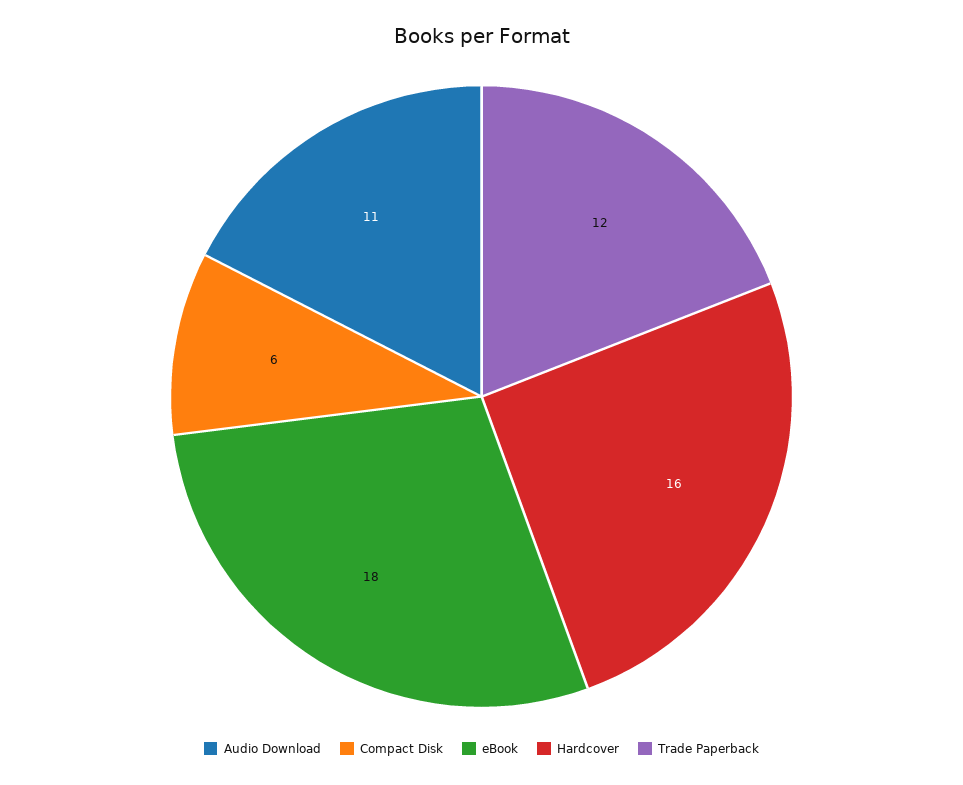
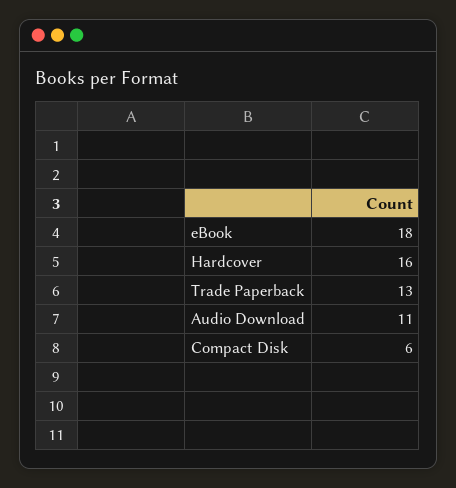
  {
    "Audio Download": 11,
    "Compact Disk": 6,
    "eBook": 18,
    "Hardcover": 16,
-   "Trade Paperback": 12
+   "Trade Paperback": 13
  }

